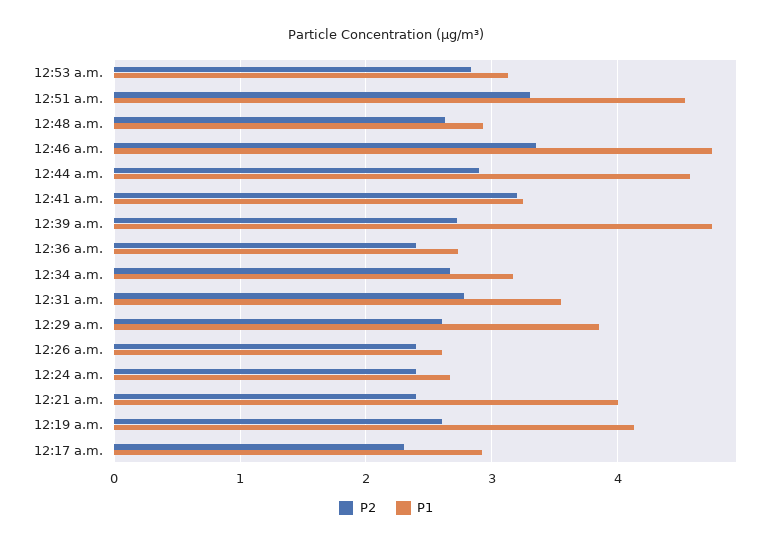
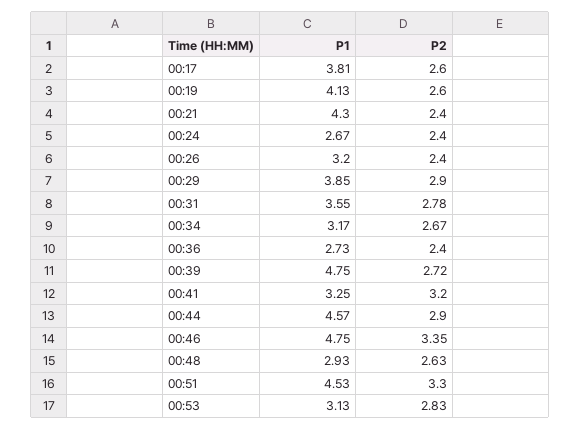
  {
    "P2": {
      "12:53 a.m.": 2.83,
      "12:51 a.m.": 3.3,
      "12:48 a.m.": 2.63,
      "12:46 a.m.": 3.35,
      "12:44 a.m.": 2.9,
      "12:41 a.m.": 3.2,
      "12:39 a.m.": 2.72,
      "12:36 a.m.": 2.4,
      "12:34 a.m.": 2.67,
      "12:31 a.m.": 2.78,
-     "12:29 a.m.": 2.6,
+     "12:29 a.m.": 2.9,
      "12:26 a.m.": 2.4,
      "12:24 a.m.": 2.4,
      "12:21 a.m.": 2.4,
      "12:19 a.m.": 2.6,
-     "12:17 a.m.": 2.3
+     "12:17 a.m.": 2.6
    },
    "P1": {
      "12:53 a.m.": 3.13,
      "12:51 a.m.": 4.53,
      "12:48 a.m.": 2.93,
      "12:46 a.m.": 4.75,
      "12:44 a.m.": 4.57,
      "12:41 a.m.": 3.25,
      "12:39 a.m.": 4.75,
      "12:36 a.m.": 2.73,
      "12:34 a.m.": 3.17,
      "12:31 a.m.": 3.55,
      "12:29 a.m.": 3.85,
-     "12:26 a.m.": 2.6,
+     "12:26 a.m.": 3.2,
      "12:24 a.m.": 2.67,
-     "12:21 a.m.": 4,
+     "12:21 a.m.": 4.3,
      "12:19 a.m.": 4.13,
-     "12:17 a.m.": 2.9
+     "12:17 a.m.": 3.81
    }
  }

